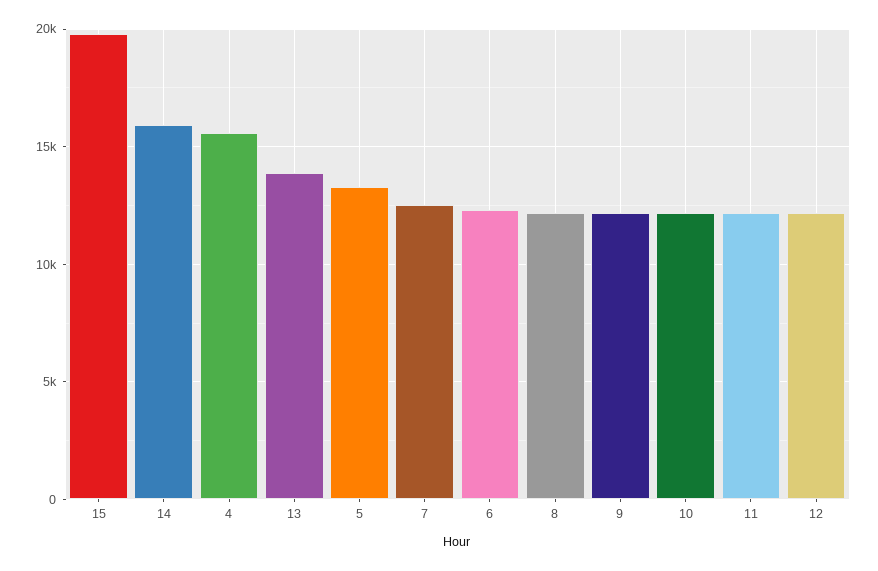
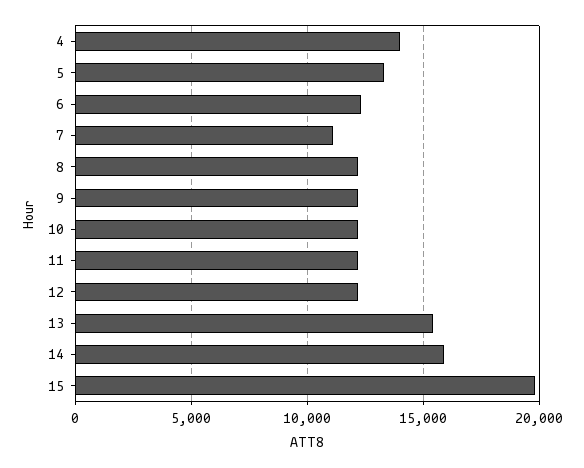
  {
    "15": 20000,
    "14": 16000,
-   "4": 15500,
+   "4": 14000,
-   "13": 14000,
+   "13": 15500,
    "5": 13500,
-   "7": 12500,
+   "7": 11000,
    "6": 12500,
    "8": 12000,
    "9": 12000,
    "10": 12000,
    "11": 12000,
    "12": 12000
  }

